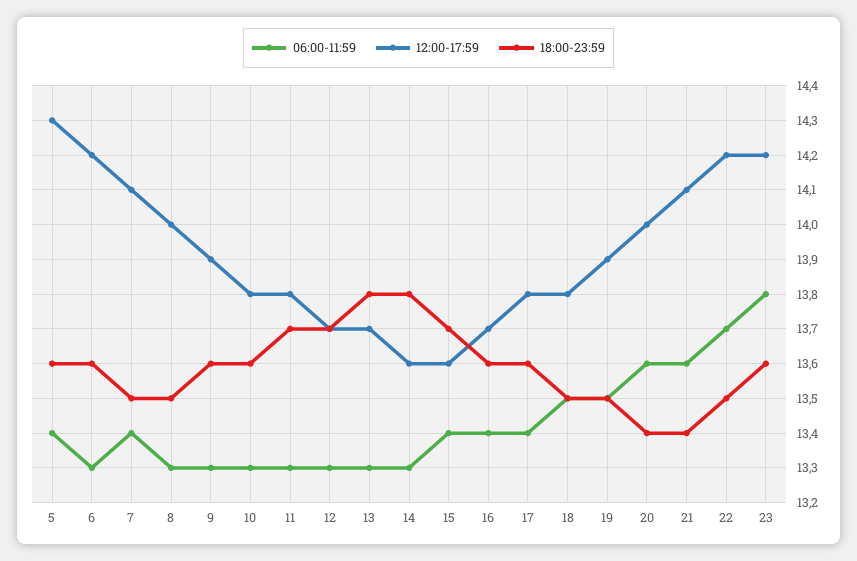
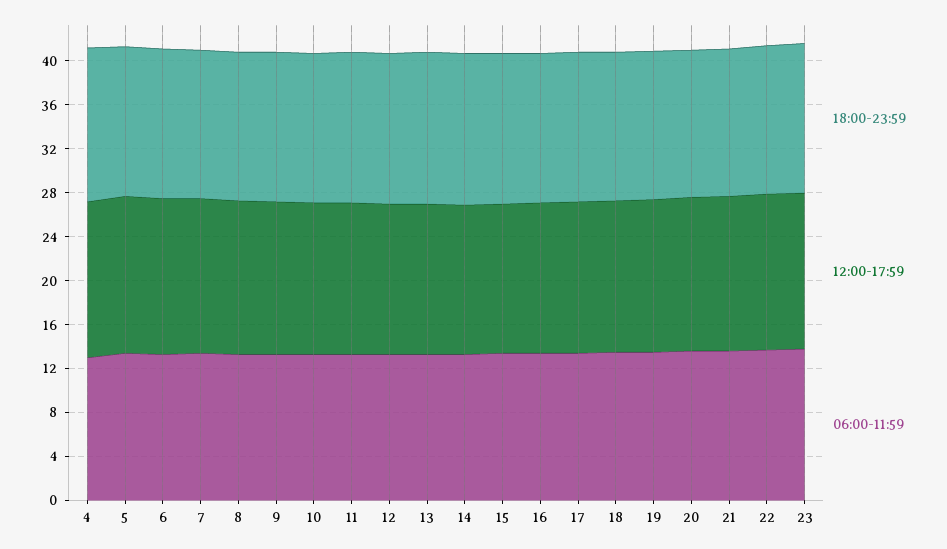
  {
    "06:00-11:59": {
      "5": 13.4,
      "6": 13.3,
      "7": 13.4,
      "8": 13.3,
      "9": 13.3,
      "10": 13.3,
      "11": 13.3,
      "12": 13.3,
      "13": 13.3,
      "14": 13.3,
      "15": 13.4,
      "16": 13.4,
      "17": 13.4,
      "18": 13.5,
      "19": 13.5,
      "20": 13.6,
      "21": 13.6,
      "22": 13.7,
-     "23": 13.8
+     "23": 13.8,
+     "4": 13
    },
    "12:00-17:59": {
      "5": 14.3,
      "6": 14.2,
      "7": 14.1,
      "8": 14,
      "9": 13.9,
      "10": 13.8,
      "11": 13.8,
      "12": 13.7,
      "13": 13.7,
      "14": 13.6,
      "15": 13.6,
      "16": 13.7,
      "17": 13.8,
      "18": 13.8,
      "19": 13.9,
      "20": 14,
      "21": 14.1,
      "22": 14.2,
-     "23": 14.2
+     "23": 14.2,
+     "4": 14
    },
    "18:00-23:59": {
      "5": 13.6,
      "6": 13.6,
      "7": 13.5,
      "8": 13.5,
      "9": 13.6,
      "10": 13.6,
      "11": 13.7,
      "12": 13.7,
      "13": 13.8,
      "14": 13.8,
      "15": 13.7,
      "16": 13.6,
      "17": 13.6,
      "18": 13.5,
      "19": 13.5,
      "20": 13.4,
      "21": 13.4,
      "22": 13.5,
-     "23": 13.6
+     "23": 13.6,
+     "4": 14
    }
  }

